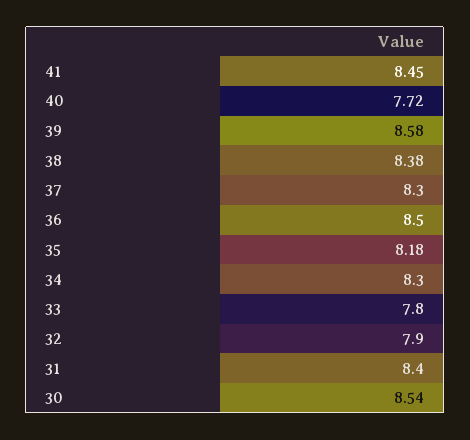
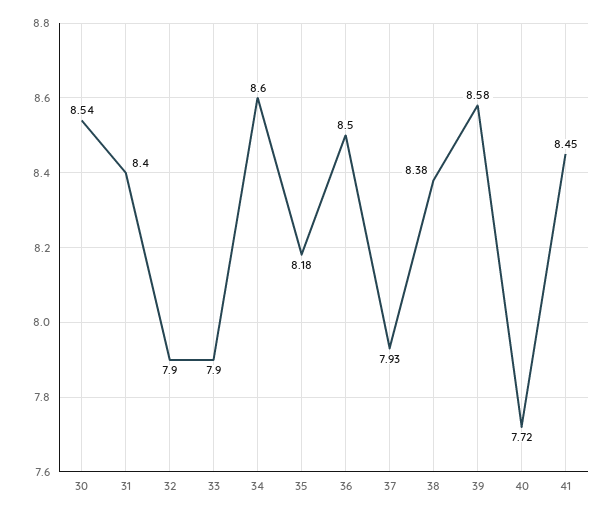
  {
    "41": 8.45,
    "40": 7.72,
    "39": 8.58,
    "38": 8.38,
-   "37": 8.3,
+   "37": 7.93,
    "36": 8.5,
    "35": 8.18,
-   "34": 8.3,
+   "34": 8.6,
-   "33": 7.8,
+   "33": 7.9,
    "32": 7.9,
    "31": 8.4,
    "30": 8.54
  }

